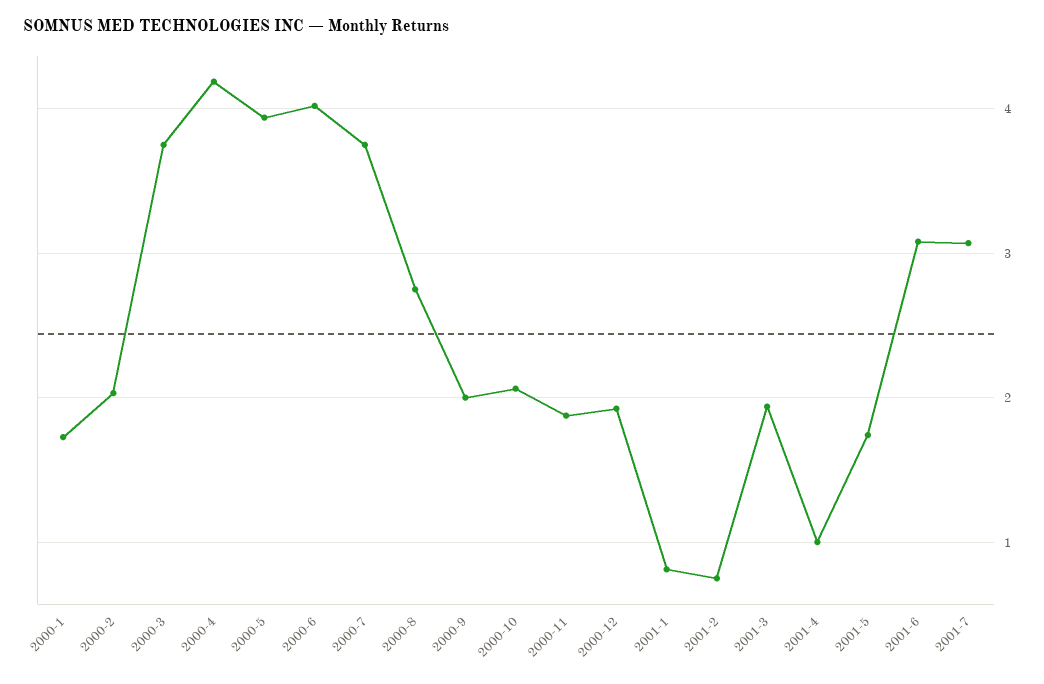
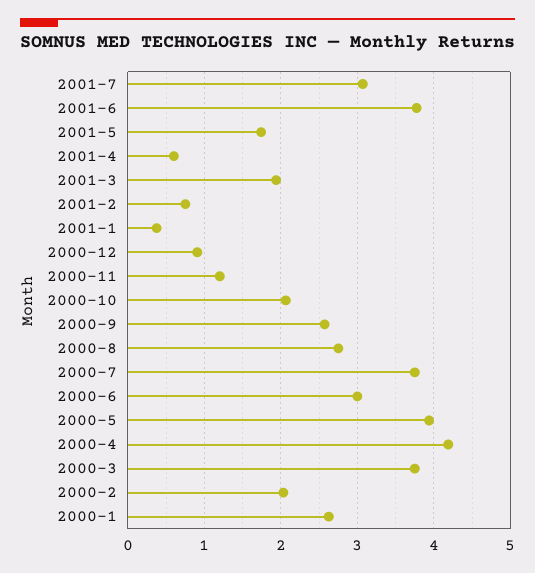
  {
-   "2000-1": 1.7,
+   "2000-1": 2.6,
    "2000-2": 2,
    "2000-3": 3.8,
    "2000-4": 4.2,
    "2000-5": 3.9,
-   "2000-6": 4,
+   "2000-6": 3,
    "2000-7": 3.8,
    "2000-8": 2.8,
-   "2000-9": 2,
+   "2000-9": 2.6,
    "2000-10": 2.1,
-   "2000-11": 1.9,
+   "2000-11": 1.2,
-   "2000-12": 1.9,
+   "2000-12": 0.9,
-   "2001-1": 0.8,
+   "2001-1": 0.4,
    "2001-2": 0.8,
    "2001-3": 1.9,
-   "2001-4": 1,
+   "2001-4": 0.6,
    "2001-5": 1.7,
-   "2001-6": 3.1,
+   "2001-6": 3.8,
    "2001-7": 3.1
  }

